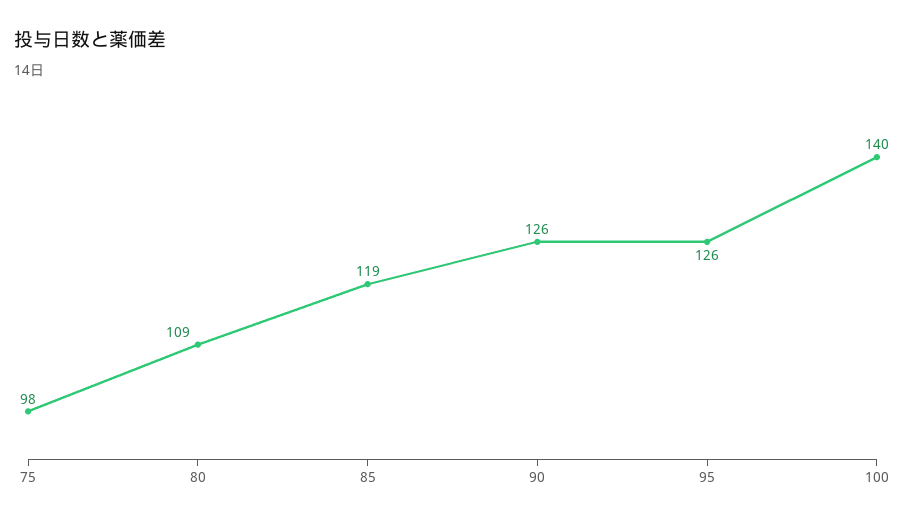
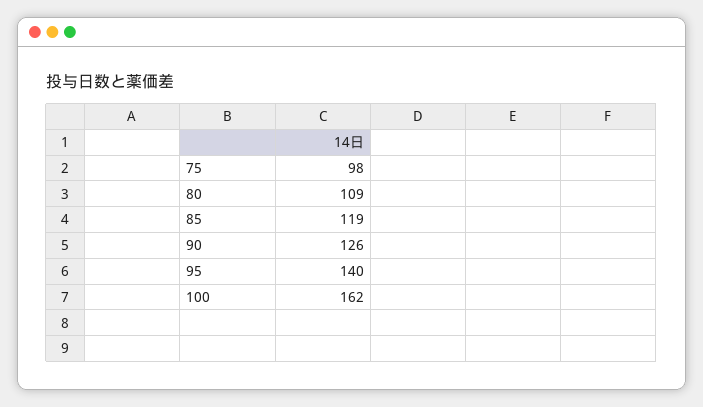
  {
    "75": 98,
    "80": 109,
    "85": 119,
    "90": 126,
-   "95": 126,
+   "95": 140,
-   "100": 140
+   "100": 162
  }

